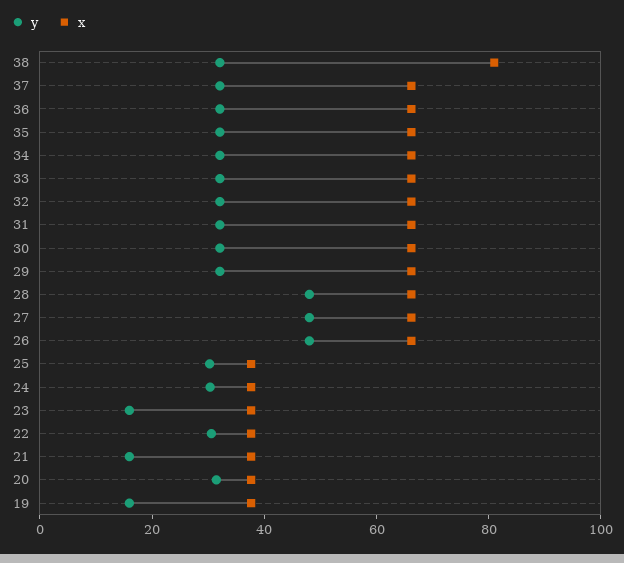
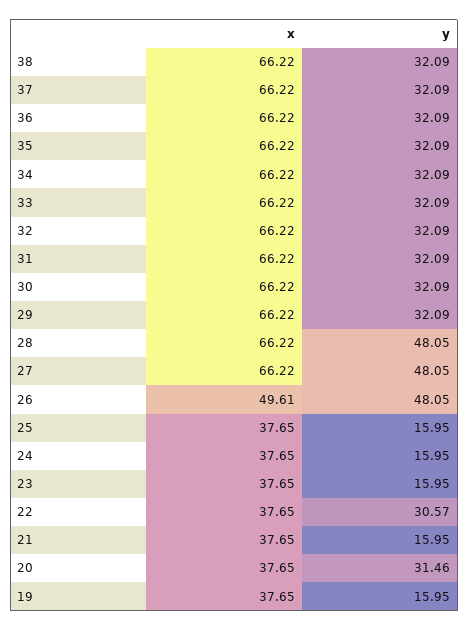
  {
    "y": {
      "38": 32.09,
      "37": 32.09,
      "36": 32.09,
      "35": 32.09,
      "34": 32.09,
      "33": 32.09,
      "32": 32.09,
      "31": 32.09,
      "30": 32.09,
      "29": 32.09,
      "28": 48.05,
      "27": 48.05,
      "26": 48.05,
-     "25": 30,
+     "25": 15.95,
-     "24": 30,
+     "24": 15.95,
      "23": 15.95,
      "22": 30.57,
      "21": 15.95,
      "20": 31.46,
      "19": 15.95
    },
    "x": {
-     "38": 80,
+     "38": 66.22,
      "37": 66.22,
      "36": 66.22,
      "35": 66.22,
      "34": 66.22,
      "33": 66.22,
      "32": 66.22,
      "31": 66.22,
      "30": 66.22,
      "29": 66.22,
      "28": 66.22,
      "27": 66.22,
-     "26": 65,
+     "26": 49.61,
      "25": 37.65,
      "24": 37.65,
      "23": 37.65,
      "22": 37.65,
      "21": 37.65,
      "20": 37.65,
      "19": 37.65
    }
  }

